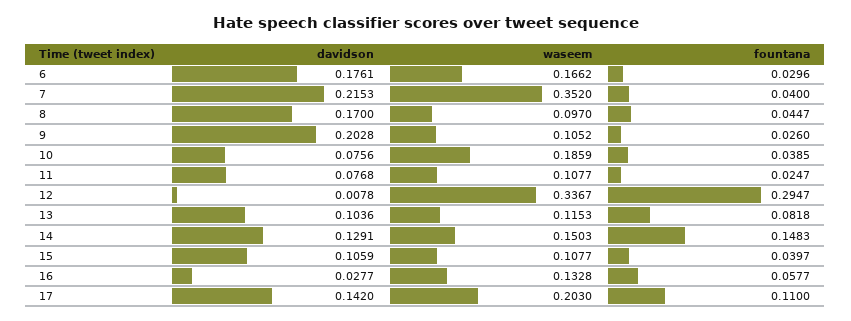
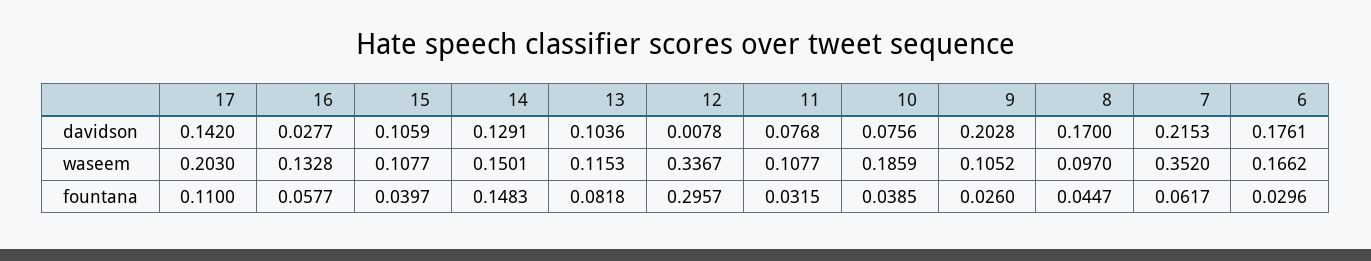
  {
    "davidson": {
      "6": 0.1761,
      "7": 0.2153,
      "8": 0.17,
      "9": 0.2028,
      "10": 0.0756,
      "11": 0.0768,
      "12": 0.0078,
      "13": 0.1036,
      "14": 0.1291,
      "15": 0.1059,
      "16": 0.0277,
      "17": 0.142
    },
    "waseem": {
      "6": 0.1662,
      "7": 0.352,
      "8": 0.097,
      "9": 0.1052,
      "10": 0.1859,
      "11": 0.1077,
      "12": 0.3367,
      "13": 0.1153,
-     "14": 0.1503,
+     "14": 0.1501,
      "15": 0.1077,
      "16": 0.1328,
      "17": 0.203
    },
    "fountana": {
      "6": 0.0296,
-     "7": 0.04,
+     "7": 0.0617,
      "8": 0.0447,
      "9": 0.026,
      "10": 0.0385,
-     "11": 0.0247,
+     "11": 0.0315,
-     "12": 0.2947,
+     "12": 0.2957,
      "13": 0.0818,
      "14": 0.1483,
      "15": 0.0397,
      "16": 0.0577,
      "17": 0.11
    }
  }

